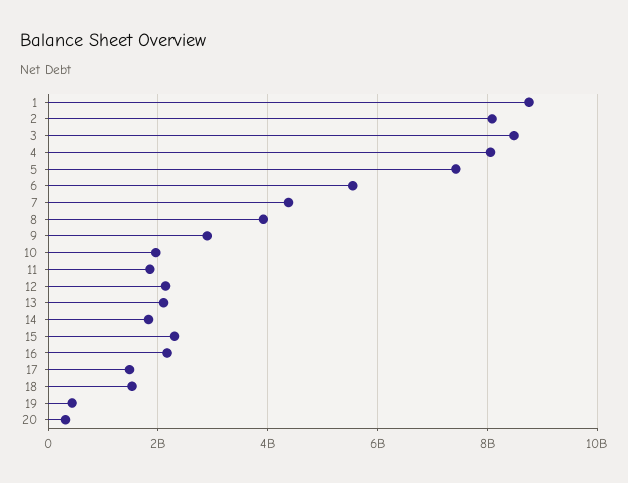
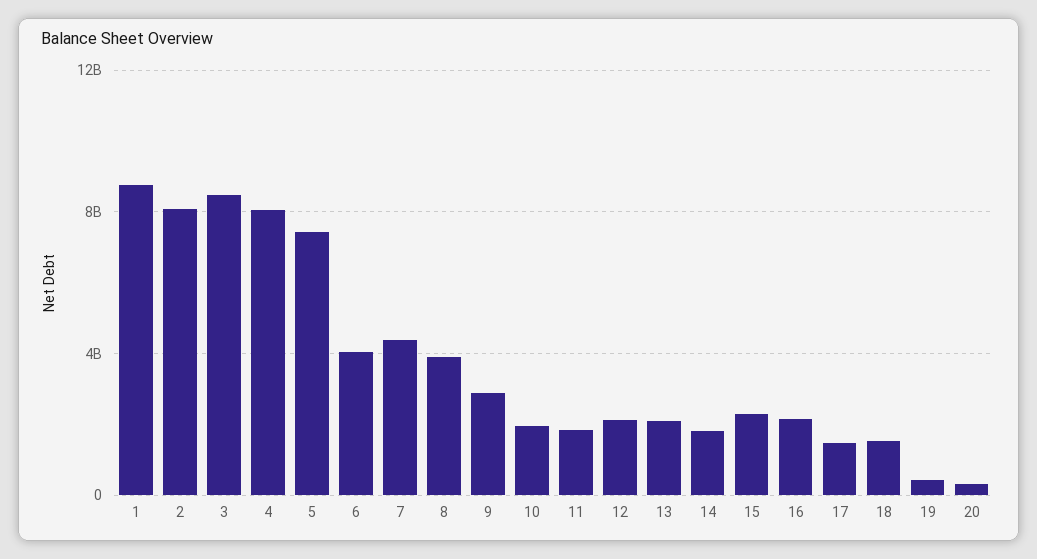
  {
    "1": 8800000000,
    "2": 8000000000,
    "3": 8400000000,
    "4": 8000000000,
    "5": 7400000000,
-   "6": 5600000000,
+   "6": 4000000000,
    "7": 4400000000,
    "8": 4000000000,
    "9": 2800000000,
    "10": 2000000000,
    "11": 1800000000,
    "12": 2200000000,
    "13": 2200000000,
    "14": 1800000000,
    "15": 2400000000,
    "16": 2200000000,
    "17": 1400000000,
    "18": 1600000000,
    "19": 400000000,
    "20": 400000000
  }

